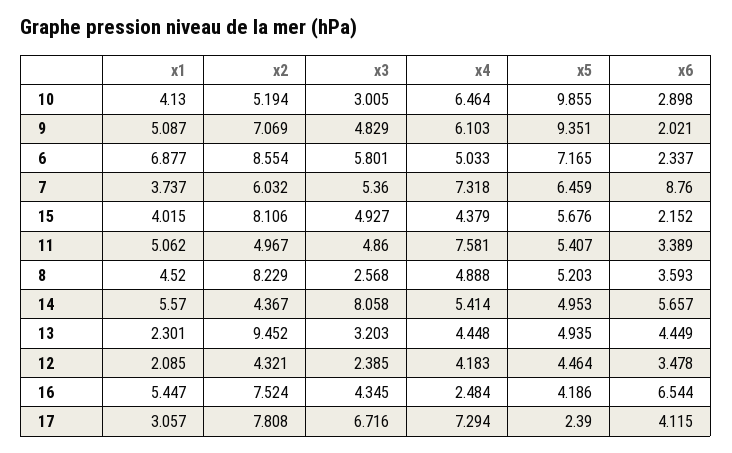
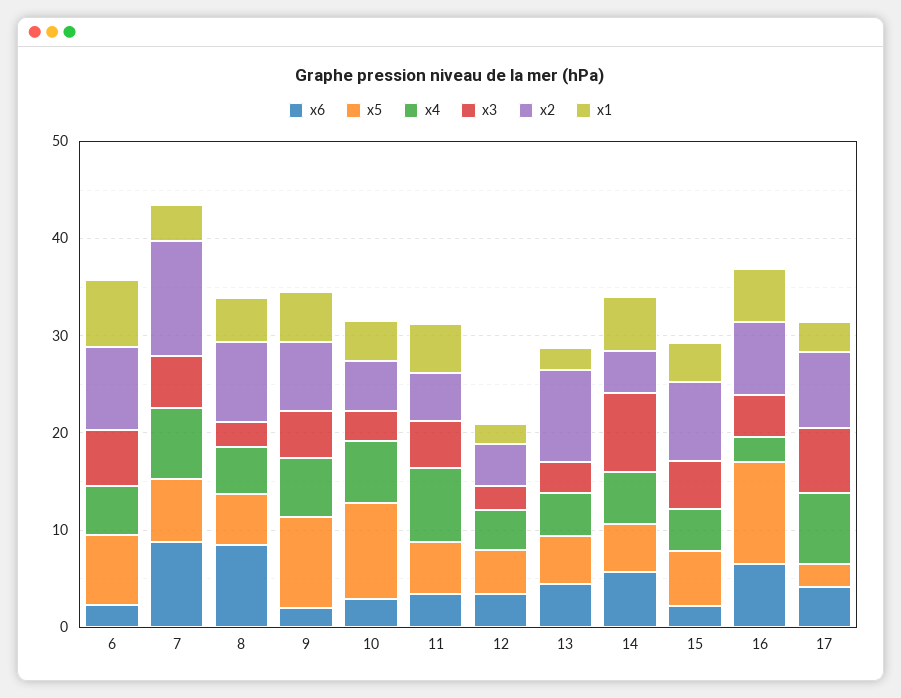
  {
    "x1": {
      "10": 4.13,
      "9": 5.087,
      "6": 6.877,
      "7": 3.737,
      "15": 4.015,
      "11": 5.062,
      "8": 4.52,
      "14": 5.57,
      "13": 2.301,
      "12": 2.085,
      "16": 5.447,
      "17": 3.057
    },
    "x2": {
      "10": 5.194,
      "9": 7.069,
      "6": 8.554,
-     "7": 6.032,
+     "7": 12,
      "15": 8.106,
      "11": 4.967,
      "8": 8.229,
      "14": 4.367,
      "13": 9.452,
      "12": 4.321,
      "16": 7.524,
      "17": 7.808
    },
    "x3": {
      "10": 3.005,
      "9": 4.829,
      "6": 5.801,
      "7": 5.36,
      "15": 4.927,
      "11": 4.86,
      "8": 2.568,
      "14": 8.058,
      "13": 3.203,
      "12": 2.385,
      "16": 4.345,
      "17": 6.716
    },
    "x4": {
      "10": 6.464,
      "9": 6.103,
      "6": 5.033,
      "7": 7.318,
      "15": 4.379,
      "11": 7.581,
      "8": 4.888,
      "14": 5.414,
      "13": 4.448,
      "12": 4.183,
      "16": 2.484,
      "17": 7.294
    },
    "x5": {
      "10": 9.855,
      "9": 9.351,
      "6": 7.165,
      "7": 6.459,
      "15": 5.676,
      "11": 5.407,
      "8": 5.203,
      "14": 4.953,
      "13": 4.935,
      "12": 4.464,
-     "16": 4.186,
+     "16": 10,
      "17": 2.39
    },
    "x6": {
      "10": 2.898,
      "9": 2.021,
      "6": 2.337,
      "7": 8.76,
      "15": 2.152,
      "11": 3.389,
-     "8": 3.593,
+     "8": 8,
      "14": 5.657,
      "13": 4.449,
      "12": 3.478,
      "16": 6.544,
      "17": 4.115
    }
  }

